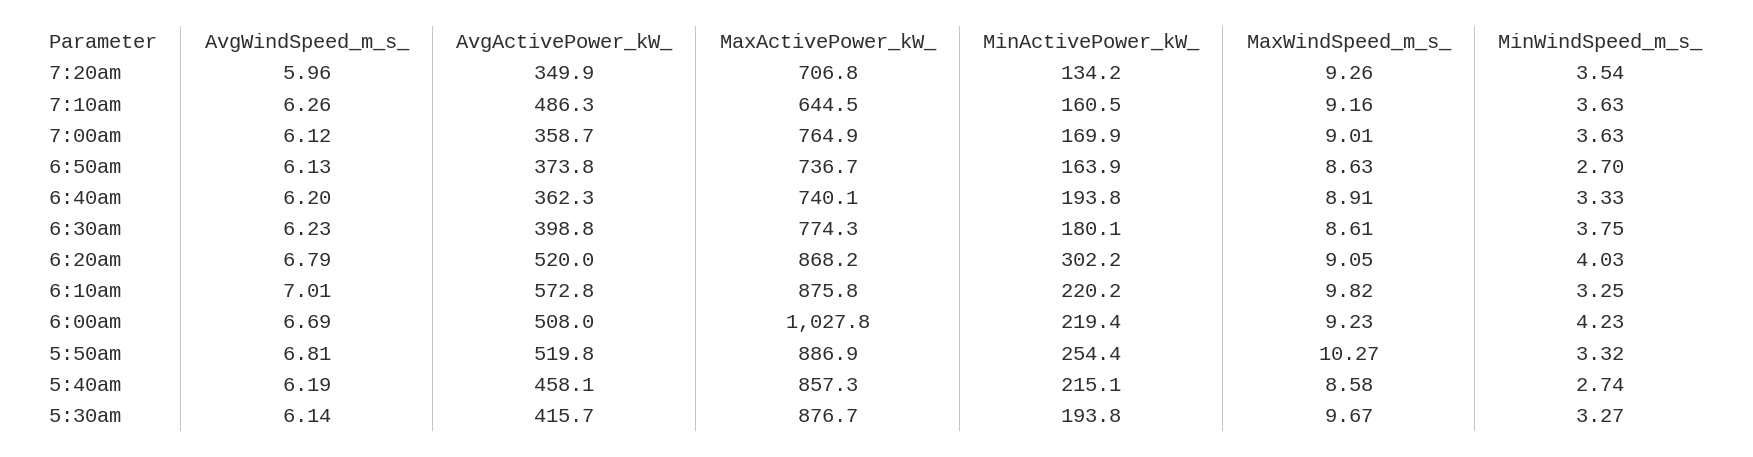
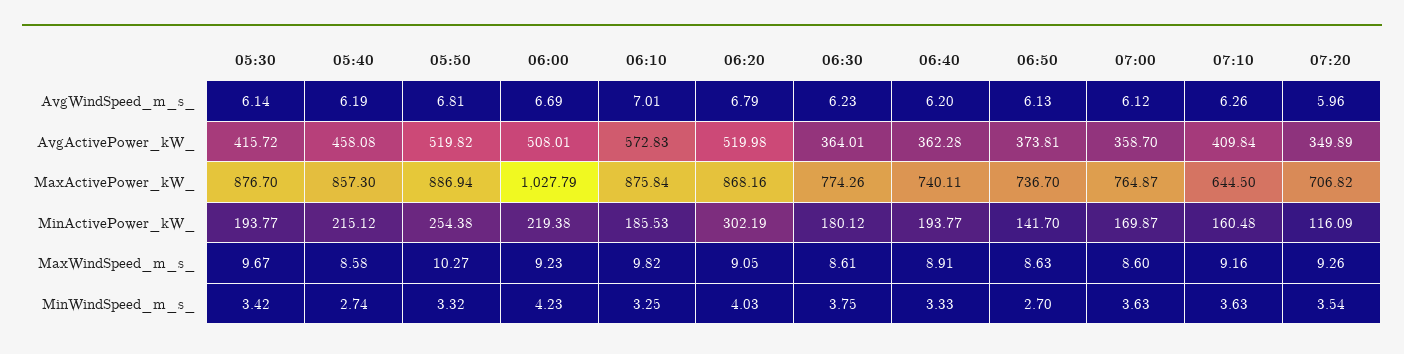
  {
    "AvgWindSpeed_m_s_": {
      "7:20am": 5.96,
      "7:10am": 6.26,
      "7:00am": 6.12,
      "6:50am": 6.13,
      "6:40am": 6.2,
      "6:30am": 6.23,
      "6:20am": 6.79,
      "6:10am": 7.01,
      "6:00am": 6.69,
      "5:50am": 6.81,
      "5:40am": 6.19,
      "5:30am": 6.14
    },
    "AvgActivePower_kW_": {
      "7:20am": 349.89,
-     "7:10am": 486.3,
+     "7:10am": 409.84,
      "7:00am": 358.7,
      "6:50am": 373.81,
      "6:40am": 362.28,
-     "6:30am": 398.8,
+     "6:30am": 364.01,
      "6:20am": 519.98,
      "6:10am": 572.83,
      "6:00am": 508.01,
      "5:50am": 519.82,
      "5:40am": 458.08,
      "5:30am": 415.72
    },
    "MaxActivePower_kW_": {
      "7:20am": 706.82,
      "7:10am": 644.5,
      "7:00am": 764.87,
      "6:50am": 736.7,
      "6:40am": 740.11,
      "6:30am": 774.26,
      "6:20am": 868.16,
      "6:10am": 875.84,
      "6:00am": 1027.79,
      "5:50am": 886.94,
      "5:40am": 857.3,
      "5:30am": 876.7
    },
    "MinActivePower_kW_": {
-     "7:20am": 134.2,
+     "7:20am": 116.09,
      "7:10am": 160.48,
      "7:00am": 169.87,
-     "6:50am": 163.9,
+     "6:50am": 141.7,
      "6:40am": 193.77,
      "6:30am": 180.12,
      "6:20am": 302.19,
-     "6:10am": 220.2,
+     "6:10am": 185.53,
      "6:00am": 219.38,
      "5:50am": 254.38,
      "5:40am": 215.12,
      "5:30am": 193.77
    },
    "MaxWindSpeed_m_s_": {
      "7:20am": 9.26,
      "7:10am": 9.16,
-     "7:00am": 9.01,
+     "7:00am": 8.6,
      "6:50am": 8.63,
      "6:40am": 8.91,
      "6:30am": 8.61,
      "6:20am": 9.05,
      "6:10am": 9.82,
      "6:00am": 9.23,
      "5:50am": 10.27,
      "5:40am": 8.58,
      "5:30am": 9.67
    },
    "MinWindSpeed_m_s_": {
      "7:20am": 3.54,
      "7:10am": 3.63,
      "7:00am": 3.63,
      "6:50am": 2.7,
      "6:40am": 3.33,
      "6:30am": 3.75,
      "6:20am": 4.03,
      "6:10am": 3.25,
      "6:00am": 4.23,
      "5:50am": 3.32,
      "5:40am": 2.74,
-     "5:30am": 3.27
+     "5:30am": 3.42
    }
  }

